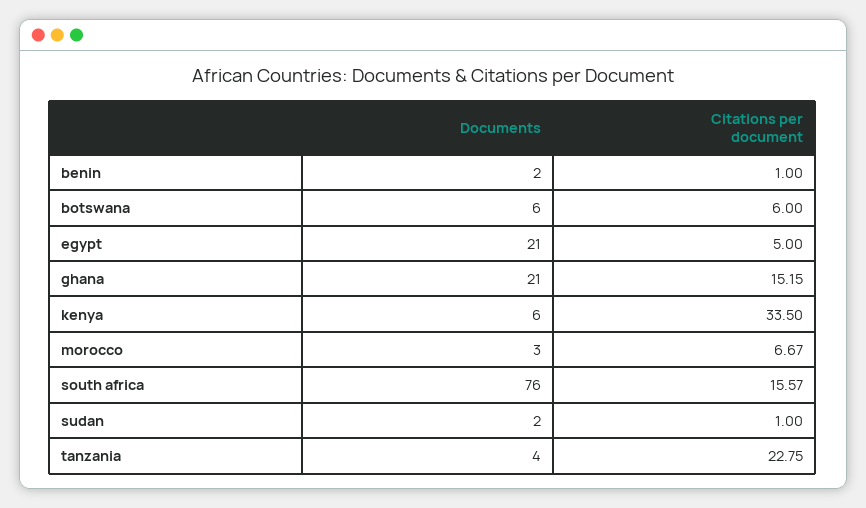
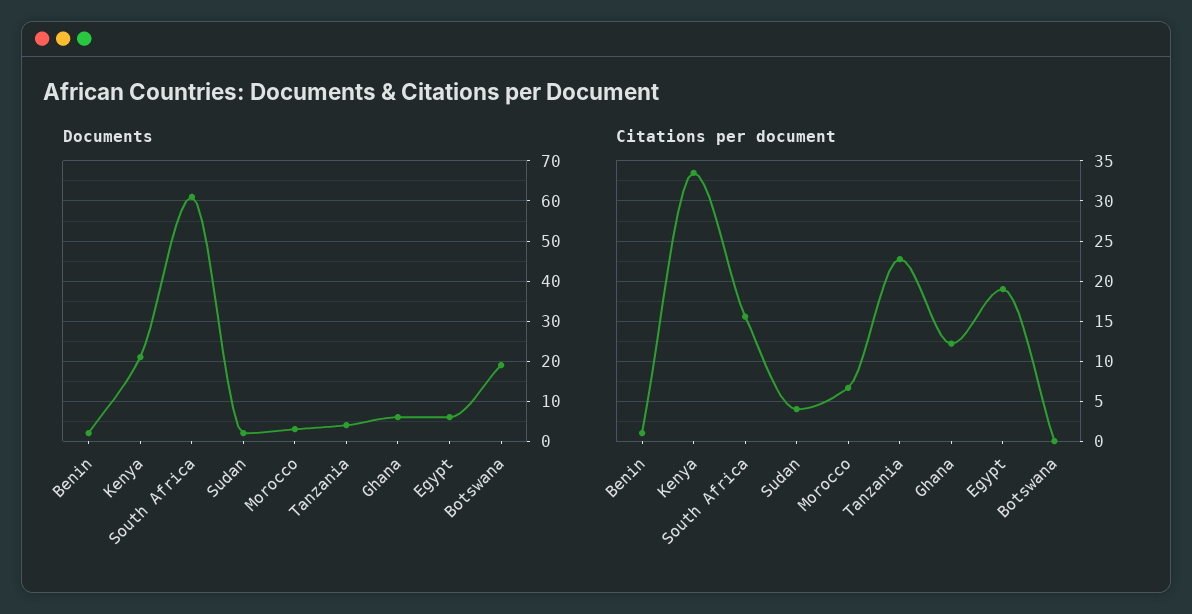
  {
    "Documents": {
      "benin": 2,
-     "botswana": 6,
+     "botswana": 20,
-     "egypt": 21,
+     "egypt": 5,
-     "ghana": 21,
+     "ghana": 5,
-     "kenya": 6,
+     "kenya": 20,
      "morocco": 3,
-     "south africa": 76,
+     "south africa": 60,
      "sudan": 2,
      "tanzania": 4
    },
    "Citations per document": {
      "benin": 1,
-     "botswana": 6,
+     "botswana": 0,
-     "egypt": 5,
+     "egypt": 19,
-     "ghana": 15.15,
+     "ghana": 12,
      "kenya": 33.5,
      "morocco": 6.67,
      "south africa": 15.57,
-     "sudan": 1,
+     "sudan": 4,
      "tanzania": 22.75
    }
  }

